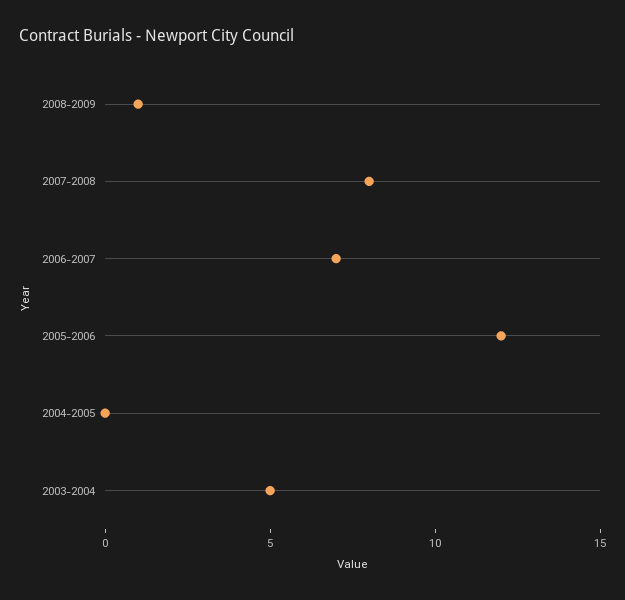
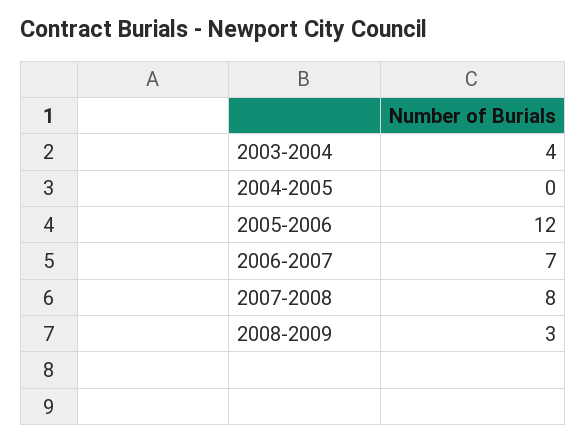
  {
-   "2008-2009": 1,
+   "2008-2009": 3,
    "2007-2008": 8,
    "2006-2007": 7,
    "2005-2006": 12,
    "2004-2005": 0,
-   "2003-2004": 5
+   "2003-2004": 4
  }

